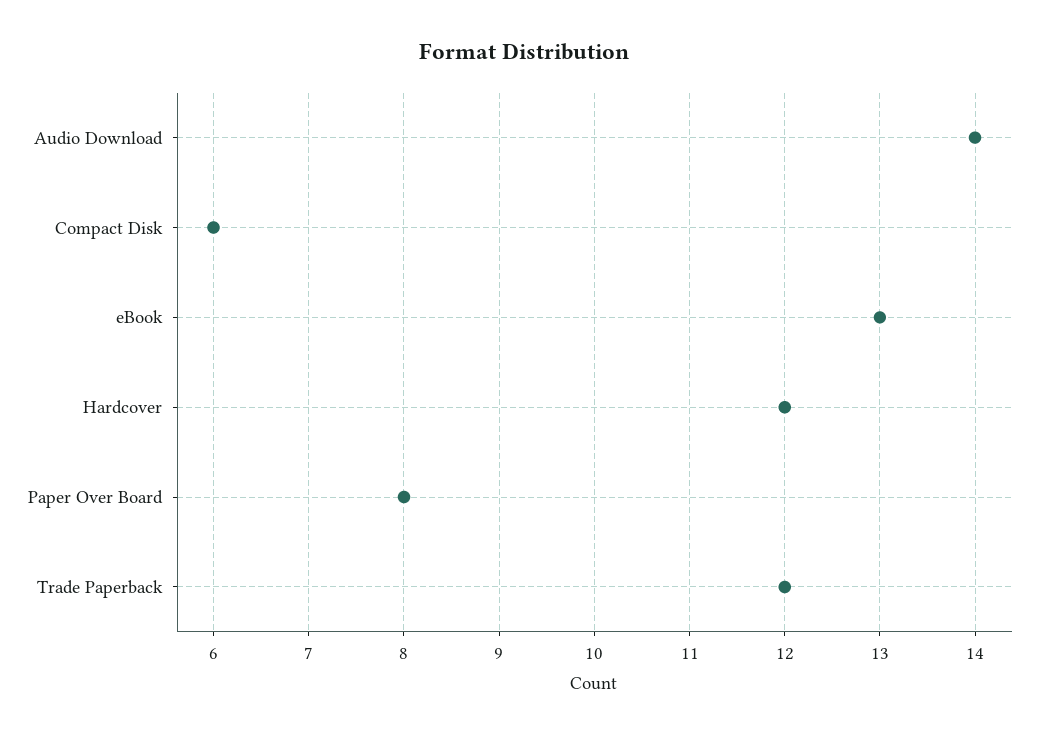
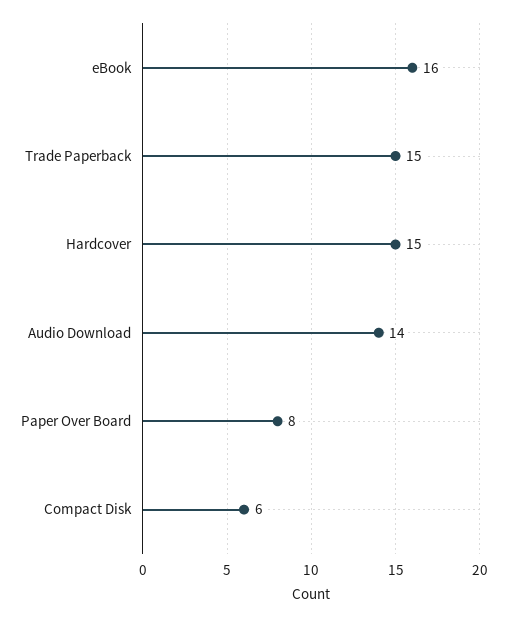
  {
    "Audio Download": 14,
    "Compact Disk": 6,
-   "eBook": 13,
+   "eBook": 16,
-   "Hardcover": 12,
+   "Hardcover": 15,
    "Paper Over Board": 8,
-   "Trade Paperback": 12
+   "Trade Paperback": 15
  }

